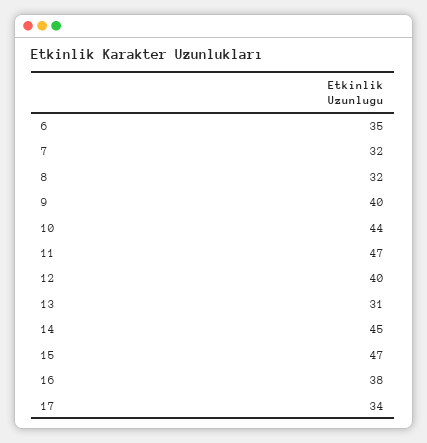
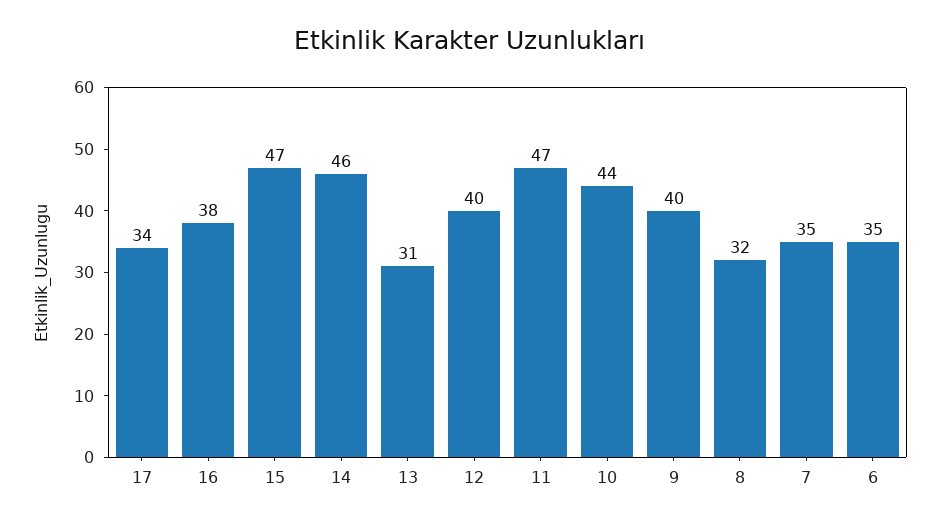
  {
    "6": 35,
-   "7": 32,
+   "7": 35,
    "8": 32,
    "9": 40,
    "10": 44,
    "11": 47,
    "12": 40,
    "13": 31,
-   "14": 45,
+   "14": 46,
    "15": 47,
    "16": 38,
    "17": 34
  }

